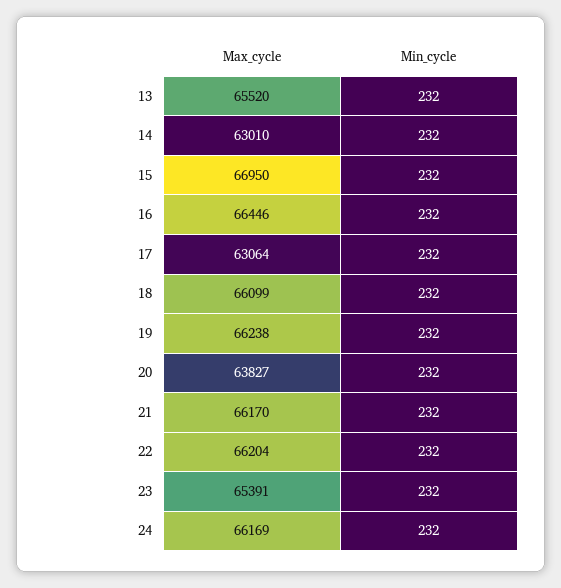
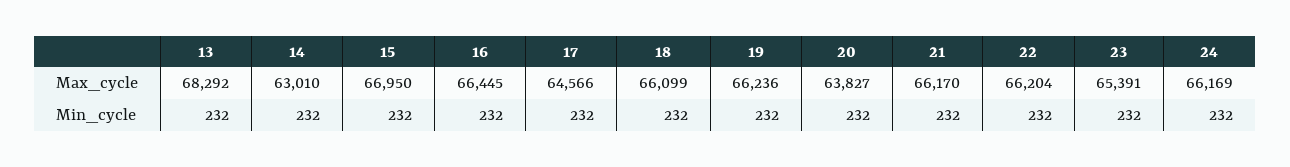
  {
    "Max_cycle": {
-     "13": 65520,
+     "13": 68292,
      "14": 63010,
      "15": 66950,
-     "16": 66446,
+     "16": 66445,
-     "17": 63064,
+     "17": 64566,
      "18": 66099,
-     "19": 66238,
+     "19": 66236,
      "20": 63827,
      "21": 66170,
      "22": 66204,
      "23": 65391,
      "24": 66169
    },
    "Min_cycle": {
      "13": 232,
      "14": 232,
      "15": 232,
      "16": 232,
      "17": 232,
      "18": 232,
      "19": 232,
      "20": 232,
      "21": 232,
      "22": 232,
      "23": 232,
      "24": 232
    }
  }

